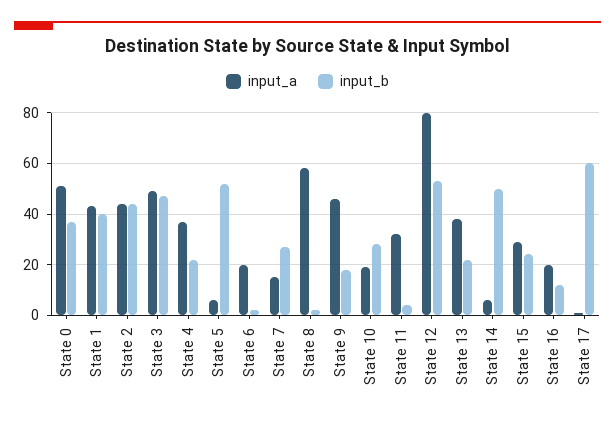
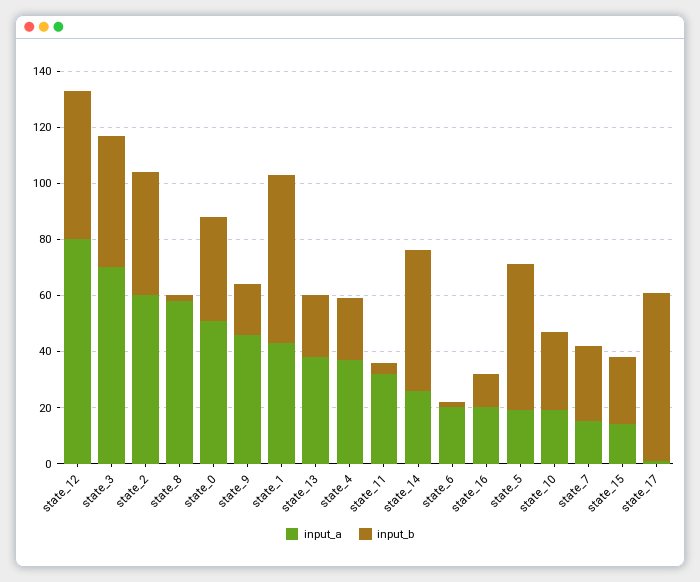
  {
    "input_a": {
      "State 0": 50,
      "State 1": 45,
-     "State 2": 45,
+     "State 2": 60,
-     "State 3": 50,
+     "State 3": 70,
      "State 4": 35,
-     "State 5": 5,
+     "State 5": 20,
      "State 6": 20,
      "State 7": 15,
      "State 8": 60,
      "State 9": 45,
      "State 10": 20,
      "State 11": 30,
      "State 12": 80,
      "State 13": 40,
-     "State 14": 5,
+     "State 14": 25,
-     "State 15": 30,
+     "State 15": 15,
      "State 16": 20,
      "State 17": 0
    },
    "input_b": {
      "State 0": 35,
-     "State 1": 40,
+     "State 1": 60,
      "State 2": 45,
      "State 3": 45,
      "State 4": 20,
      "State 5": 50,
      "State 6": 0,
      "State 7": 25,
      "State 8": 0,
      "State 9": 20,
      "State 10": 30,
      "State 11": 5,
      "State 12": 55,
      "State 13": 20,
      "State 14": 50,
      "State 15": 25,
      "State 16": 10,
      "State 17": 60
    }
  }

